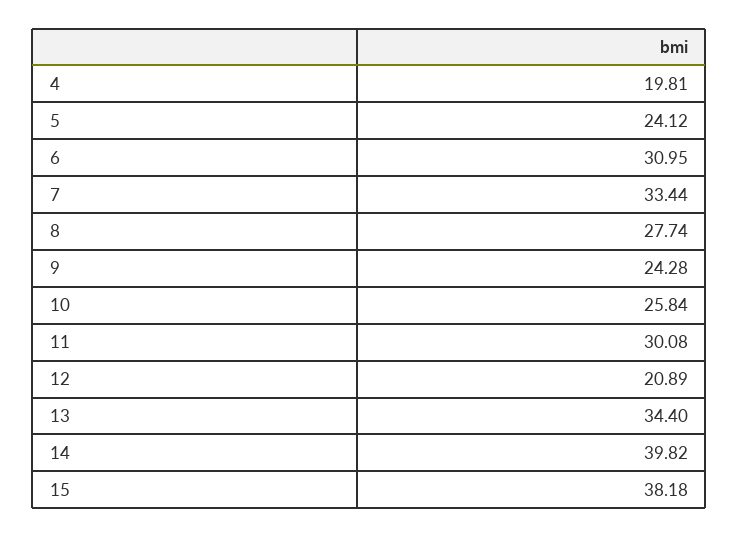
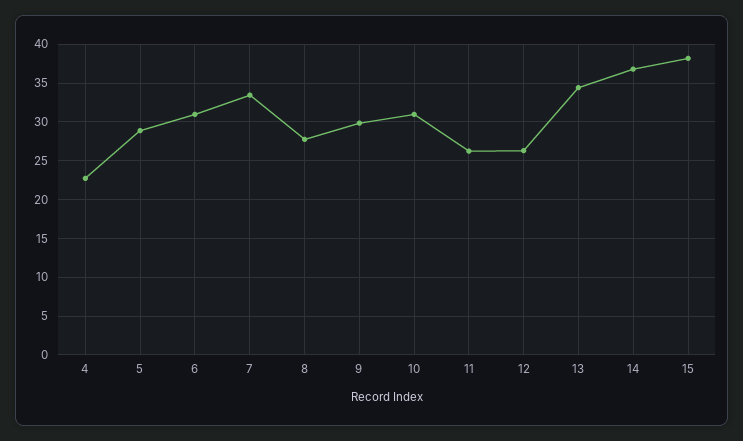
  {
-   "4": 19.81,
+   "4": 23,
-   "5": 24.12,
+   "5": 29,
    "6": 30.95,
    "7": 33.44,
    "8": 27.74,
-   "9": 24.28,
+   "9": 30,
-   "10": 25.84,
+   "10": 31,
-   "11": 30.08,
+   "11": 26,
-   "12": 20.89,
+   "12": 26,
    "13": 34.4,
-   "14": 39.82,
+   "14": 37,
    "15": 38.18
  }

